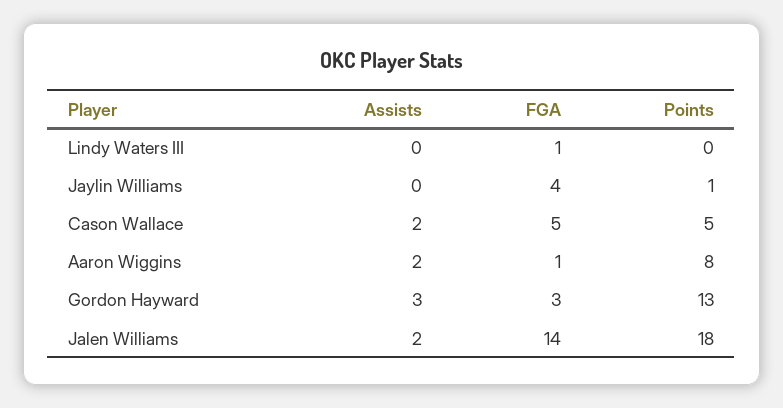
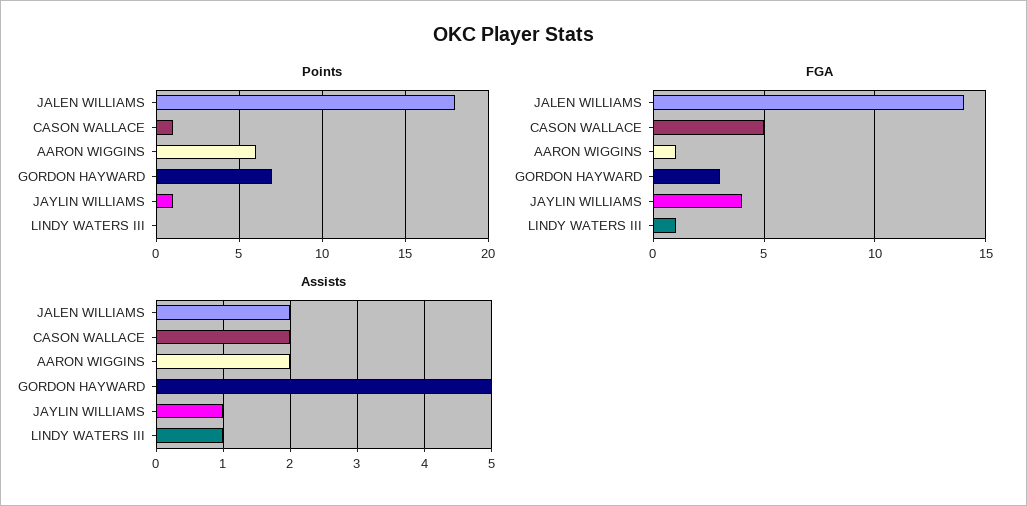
  {
    "Assists": {
-     "Lindy Waters III": 0,
+     "Lindy Waters III": 1,
-     "Jaylin Williams": 0,
+     "Jaylin Williams": 1,
      "Cason Wallace": 2,
      "Aaron Wiggins": 2,
-     "Gordon Hayward": 3,
+     "Gordon Hayward": 5,
      "Jalen Williams": 2
    },
    "FGA": {
      "Lindy Waters III": 1,
      "Jaylin Williams": 4,
      "Cason Wallace": 5,
      "Aaron Wiggins": 1,
      "Gordon Hayward": 3,
      "Jalen Williams": 14
    },
    "Points": {
      "Lindy Waters III": 0,
      "Jaylin Williams": 1,
-     "Cason Wallace": 5,
+     "Cason Wallace": 1,
-     "Aaron Wiggins": 8,
+     "Aaron Wiggins": 6,
-     "Gordon Hayward": 13,
+     "Gordon Hayward": 7,
      "Jalen Williams": 18
    }
  }

